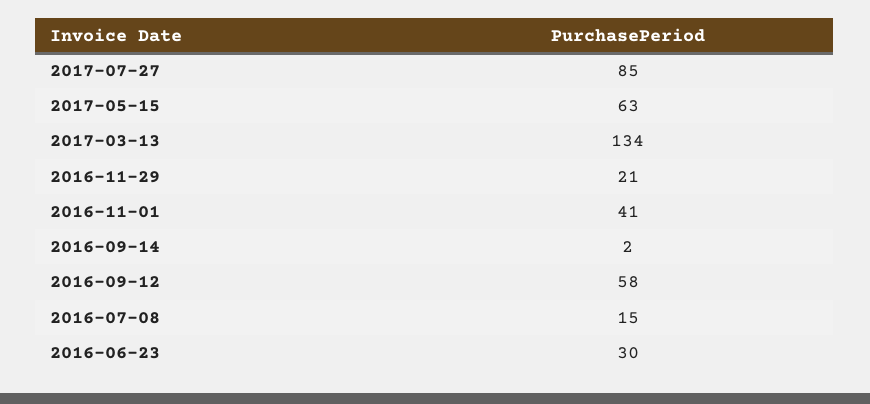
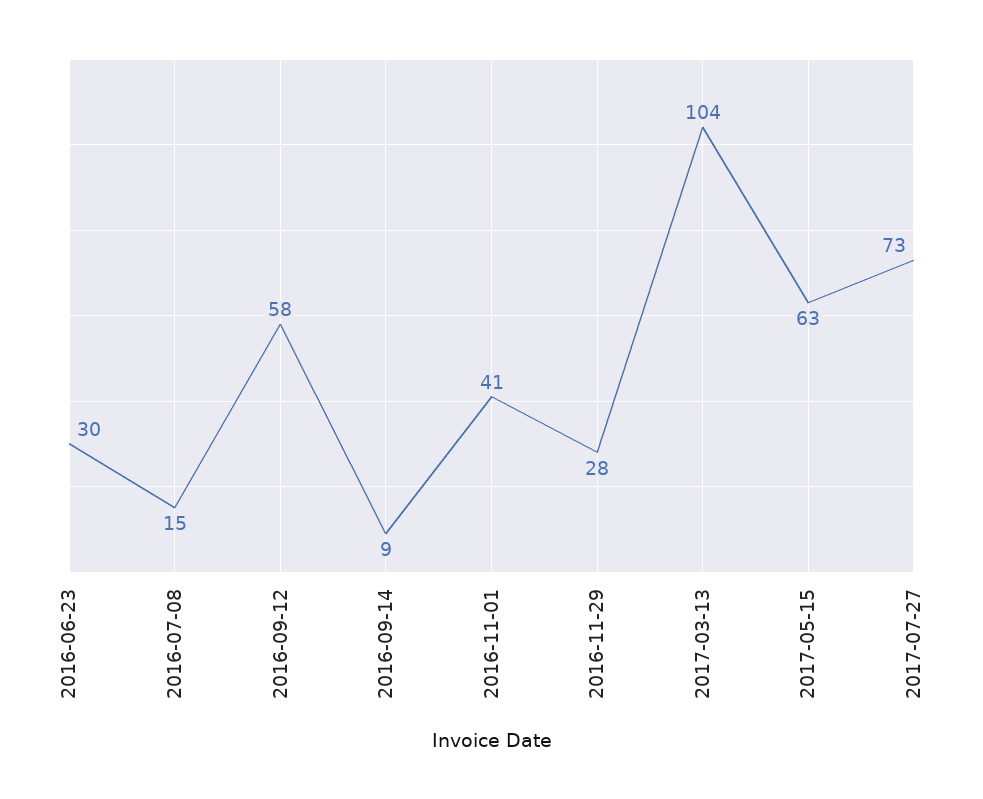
  {
-   "2017-07-27": 85,
+   "2017-07-27": 73,
    "2017-05-15": 63,
-   "2017-03-13": 134,
+   "2017-03-13": 104,
-   "2016-11-29": 21,
+   "2016-11-29": 28,
    "2016-11-01": 41,
-   "2016-09-14": 2,
+   "2016-09-14": 9,
    "2016-09-12": 58,
    "2016-07-08": 15,
    "2016-06-23": 30
  }

